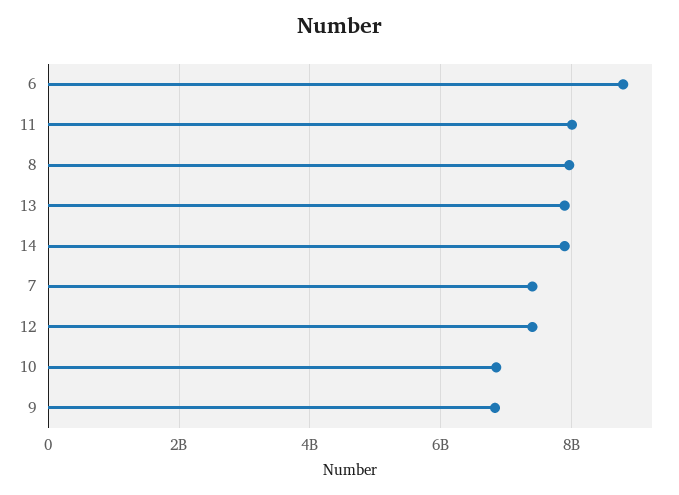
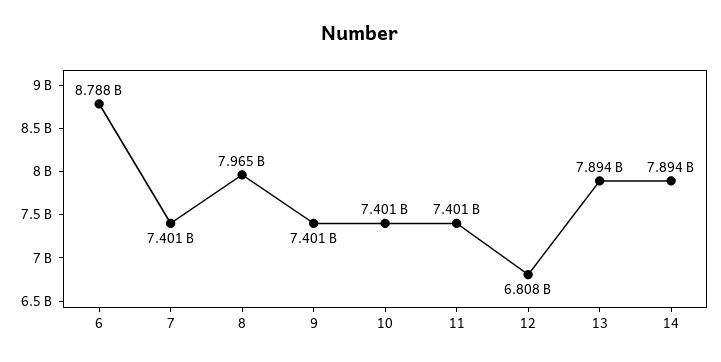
  {
    "6": 8788000000,
-   "11": 8000000000,
+   "11": 7401000000,
    "8": 7965000000,
    "13": 7894000000,
    "14": 7894000000,
    "7": 7401000000,
-   "12": 7400000000,
+   "12": 6808000000,
-   "10": 6800000000,
+   "10": 7401000000,
-   "9": 6800000000
+   "9": 7401000000
  }

